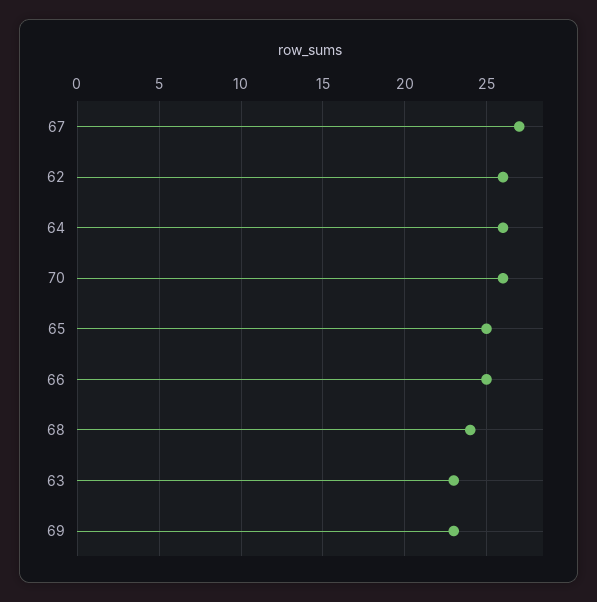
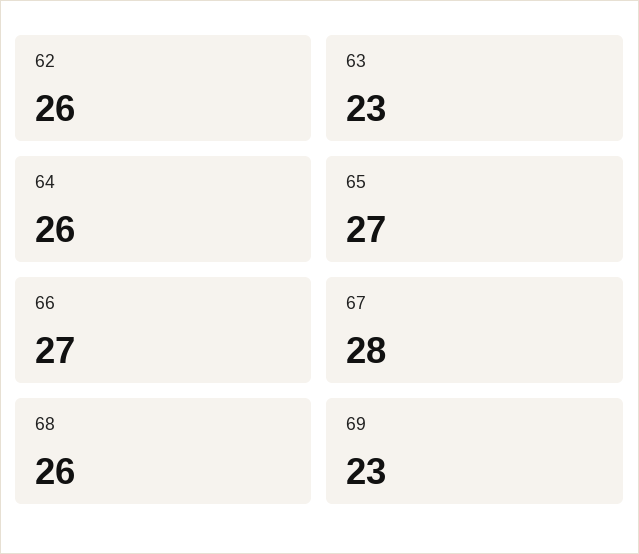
  {
-   "67": 27,
+   "67": 28,
    "62": 26,
    "64": 26,
-   "70": 26,
-   "65": 25,
+   "65": 27,
-   "66": 25,
+   "66": 27,
-   "68": 24,
+   "68": 26,
    "63": 23,
    "69": 23
  }

